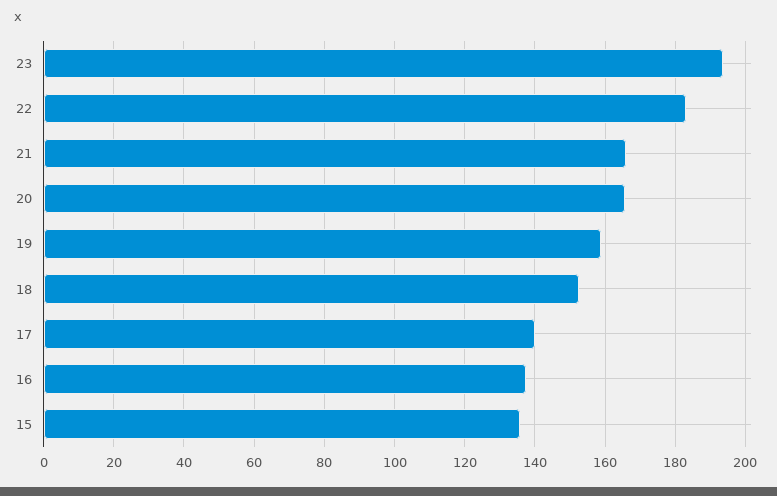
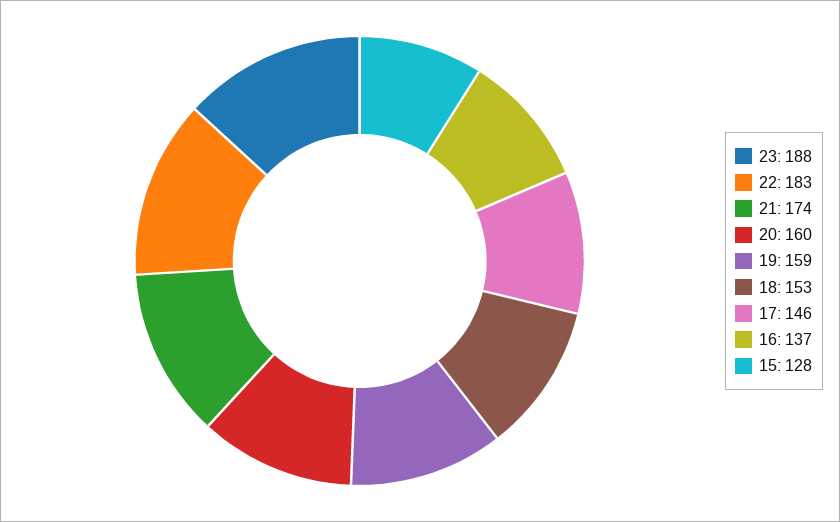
  {
-   "23": 194,
+   "23": 188,
    "22": 183,
-   "21": 166,
+   "21": 174,
-   "20": 166,
+   "20": 160,
    "19": 159,
    "18": 153,
-   "17": 140,
+   "17": 146,
    "16": 137,
-   "15": 136
+   "15": 128
  }

